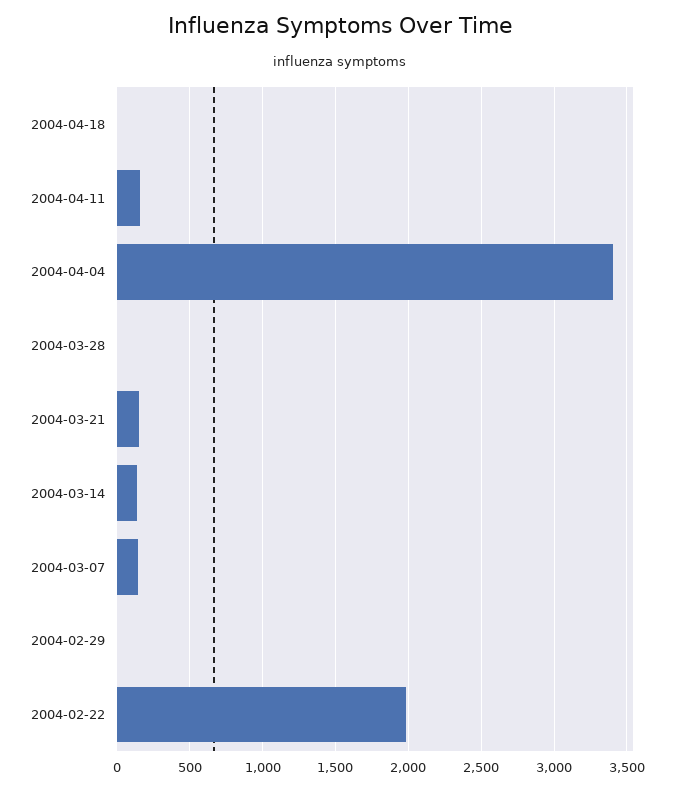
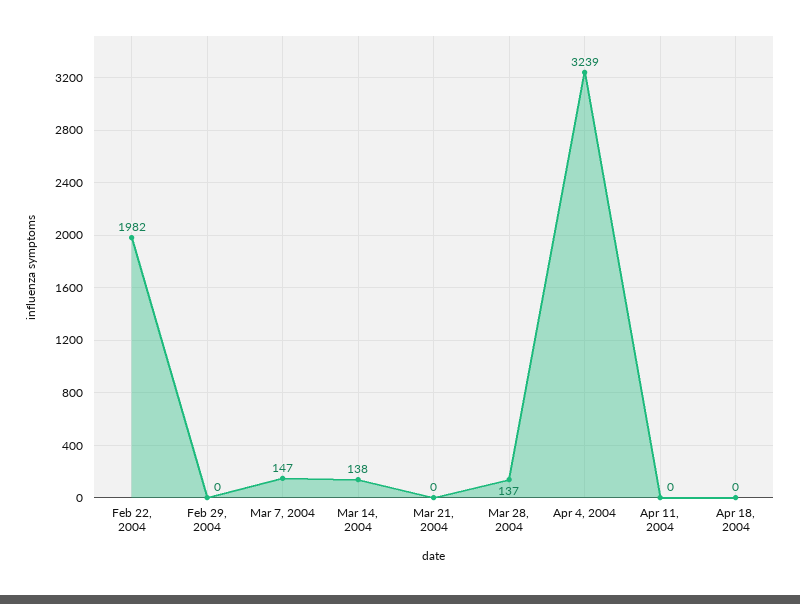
  {
    "2004-04-18": 0,
-   "2004-04-11": 150,
+   "2004-04-11": 0,
-   "2004-04-04": 3400,
+   "2004-04-04": 3239,
-   "2004-03-28": 0,
+   "2004-03-28": 137,
-   "2004-03-21": 150,
+   "2004-03-21": 0,
    "2004-03-14": 138,
    "2004-03-07": 147,
    "2004-02-29": 0,
    "2004-02-22": 1982
  }

